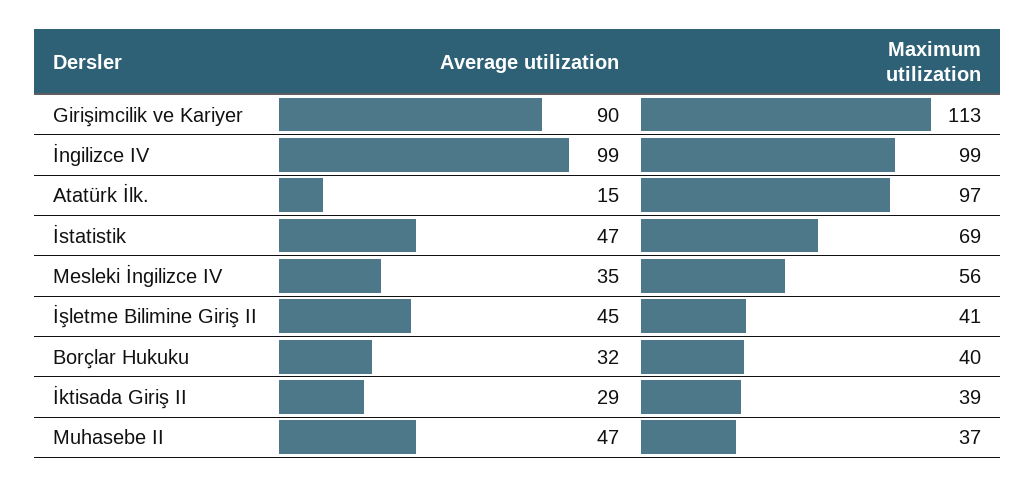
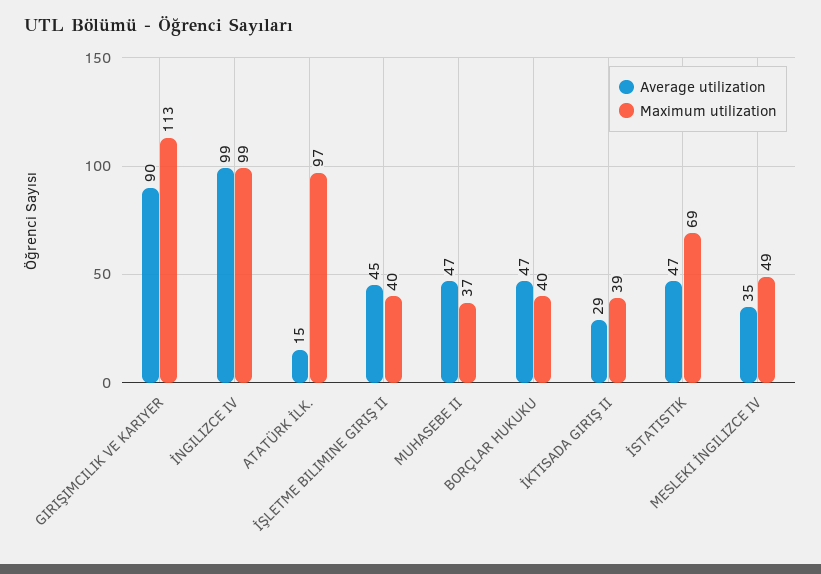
  {
    "Average utilization": {
      "Girişimcilik ve Kariyer": 90,
      "İngilizce IV": 99,
      "Atatürk İlk.": 15,
      "İstatistik": 47,
      "Mesleki İngilizce IV": 35,
      "İşletme Bilimine Giriş II": 45,
-     "Borçlar Hukuku": 32,
+     "Borçlar Hukuku": 47,
      "İktisada Giriş II": 29,
      "Muhasebe II": 47
    },
    "Maximum utilization": {
      "Girişimcilik ve Kariyer": 113,
      "İngilizce IV": 99,
      "Atatürk İlk.": 97,
      "İstatistik": 69,
-     "Mesleki İngilizce IV": 56,
+     "Mesleki İngilizce IV": 49,
-     "İşletme Bilimine Giriş II": 41,
+     "İşletme Bilimine Giriş II": 40,
      "Borçlar Hukuku": 40,
      "İktisada Giriş II": 39,
      "Muhasebe II": 37
    }
  }

